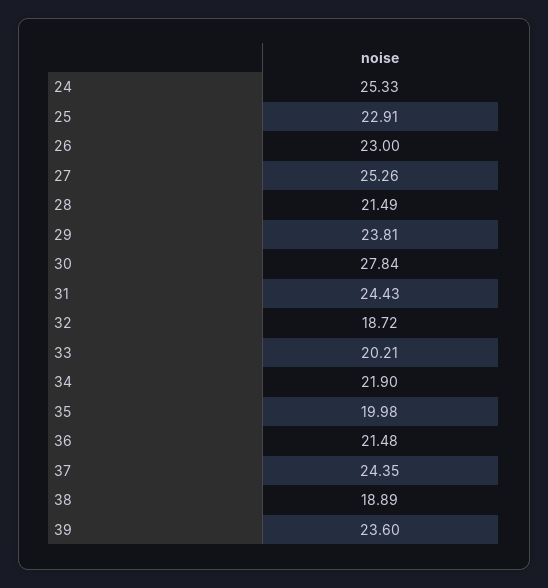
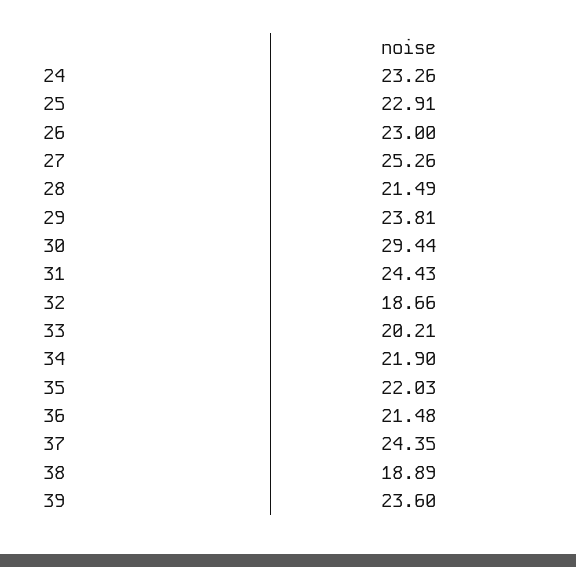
  {
-   "24": 25.33,
+   "24": 23.26,
    "25": 22.91,
    "26": 23,
    "27": 25.26,
    "28": 21.49,
    "29": 23.81,
-   "30": 27.84,
+   "30": 29.44,
    "31": 24.43,
-   "32": 18.72,
+   "32": 18.66,
    "33": 20.21,
    "34": 21.9,
-   "35": 19.98,
+   "35": 22.03,
    "36": 21.48,
    "37": 24.35,
    "38": 18.89,
    "39": 23.6
  }

